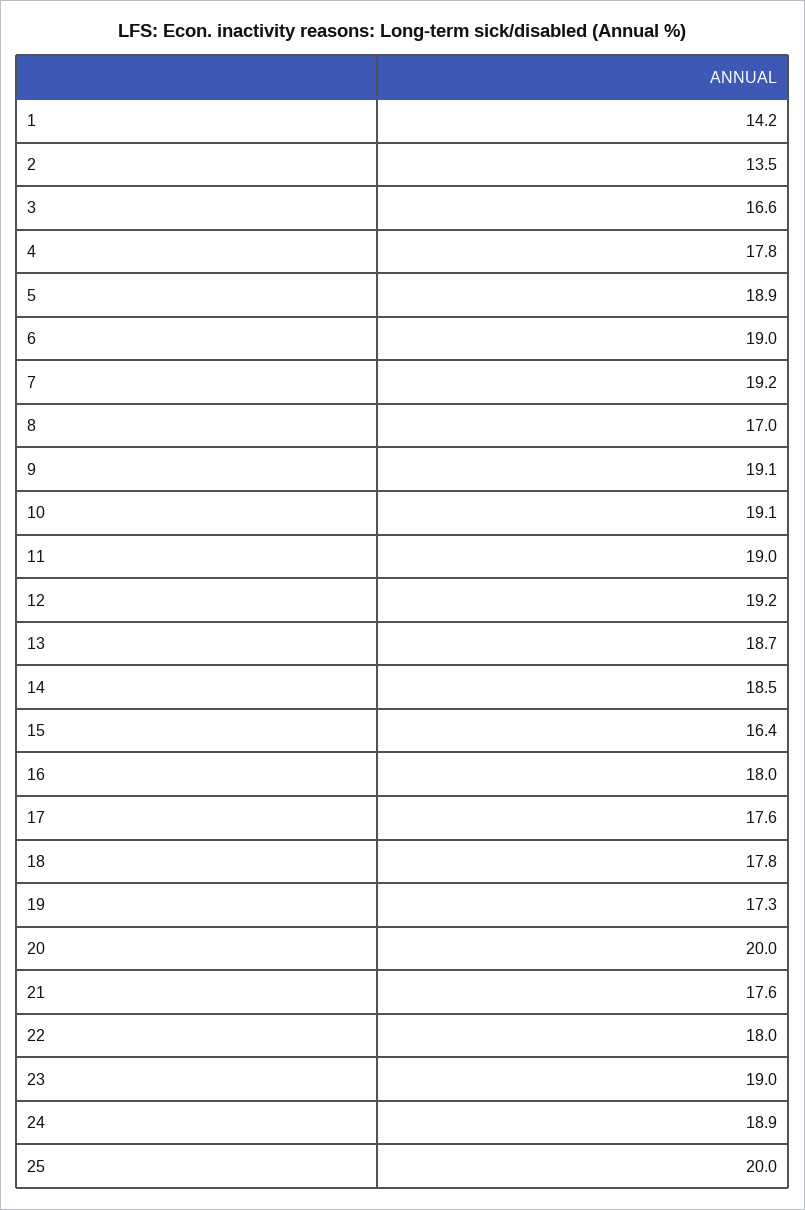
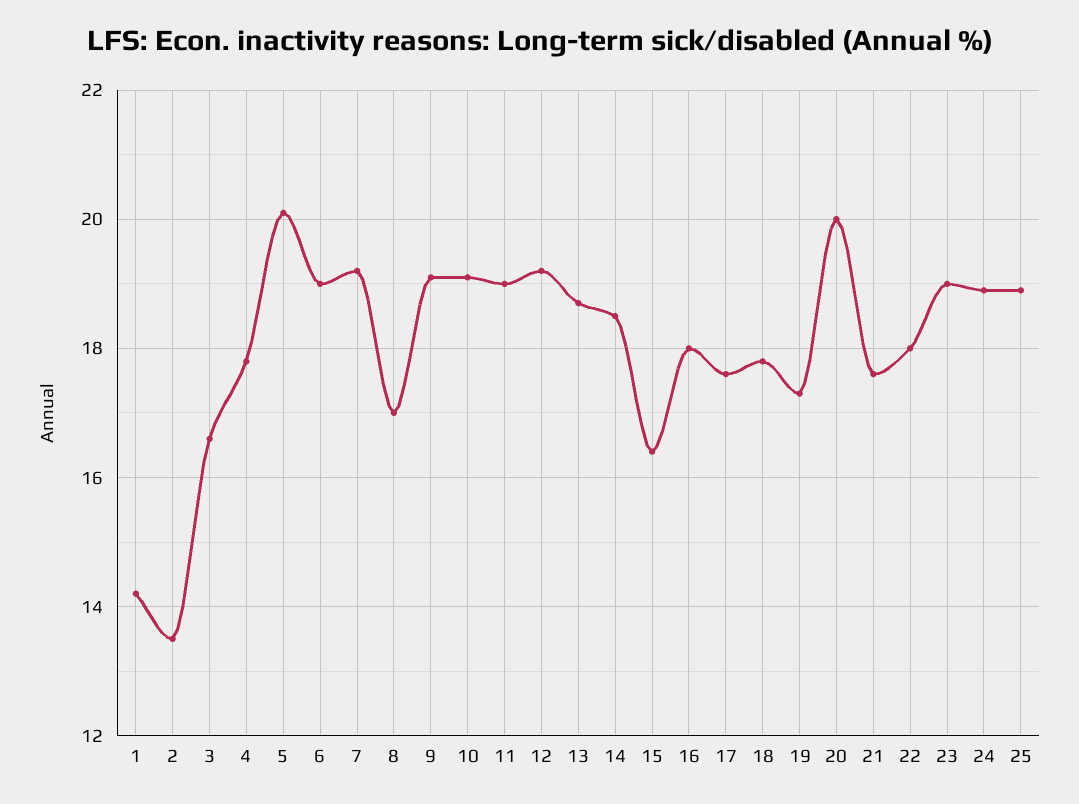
  {
    "1": 14.2,
    "2": 13.5,
    "3": 16.6,
    "4": 17.8,
-   "5": 18.9,
+   "5": 20,
    "6": 19,
    "7": 19.2,
    "8": 17,
    "9": 19.1,
    "10": 19.1,
    "11": 19,
    "12": 19.2,
    "13": 18.7,
    "14": 18.5,
    "15": 16.4,
    "16": 18,
    "17": 17.6,
    "18": 17.8,
    "19": 17.3,
    "20": 20,
    "21": 17.6,
    "22": 18,
    "23": 19,
    "24": 18.9,
-   "25": 20
+   "25": 19
  }

